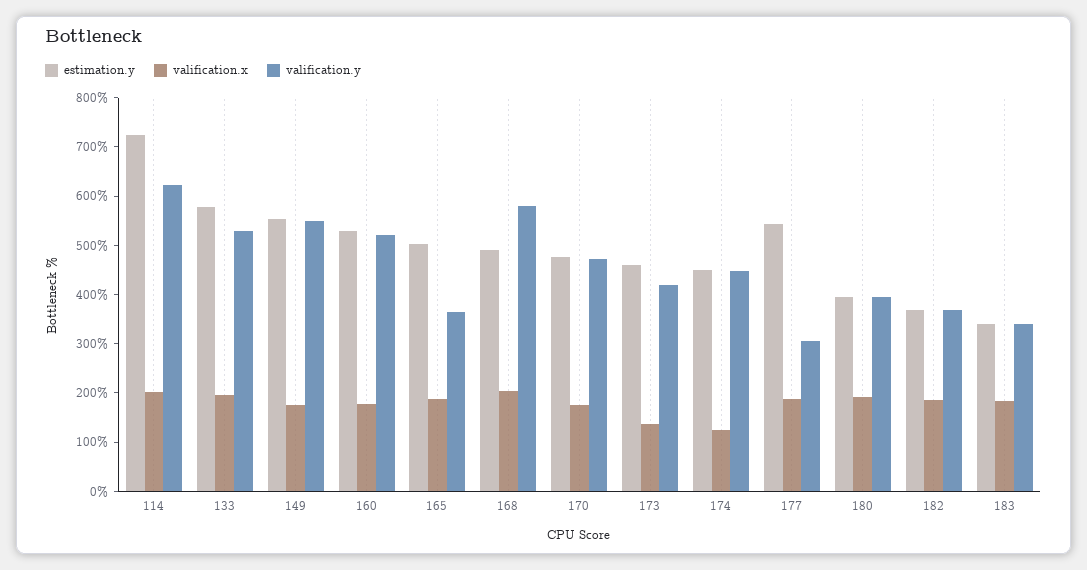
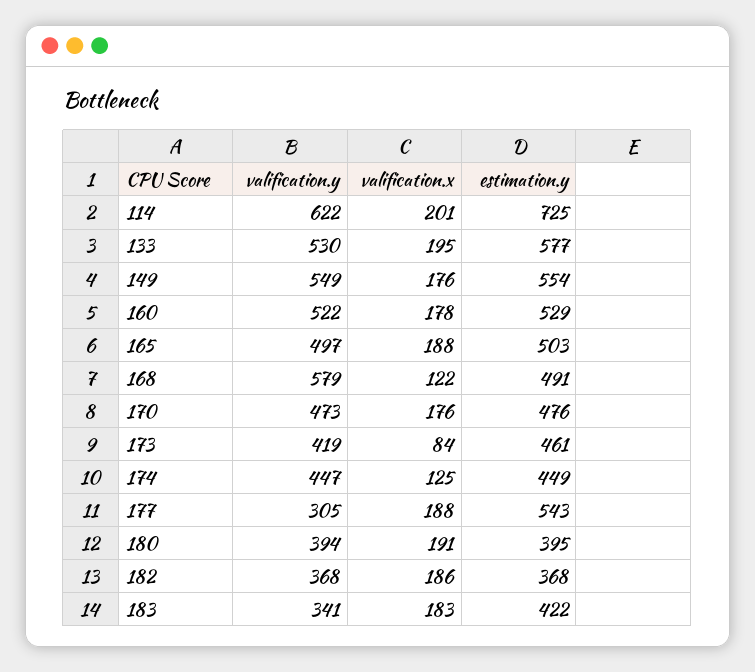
  {
    "estimation.y": {
      "114": 725,
      "133": 577,
      "149": 554,
      "160": 529,
      "165": 503,
      "168": 491,
      "170": 476,
      "173": 461,
      "174": 449,
      "177": 543,
      "180": 395,
      "182": 368,
-     "183": 340
+     "183": 422
    },
    "valification.x": {
      "114": 201,
      "133": 195,
      "149": 176,
      "160": 178,
      "165": 188,
-     "168": 200,
+     "168": 122,
      "170": 176,
-     "173": 140,
+     "173": 84,
      "174": 125,
      "177": 188,
      "180": 191,
      "182": 186,
      "183": 183
    },
    "valification.y": {
      "114": 622,
      "133": 530,
      "149": 549,
      "160": 522,
-     "165": 360,
+     "165": 497,
      "168": 579,
      "170": 473,
      "173": 419,
      "174": 447,
      "177": 305,
      "180": 394,
      "182": 368,
      "183": 341
    }
  }

